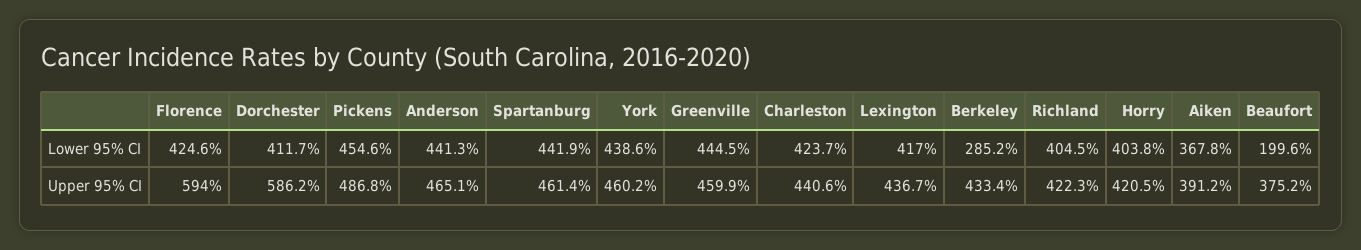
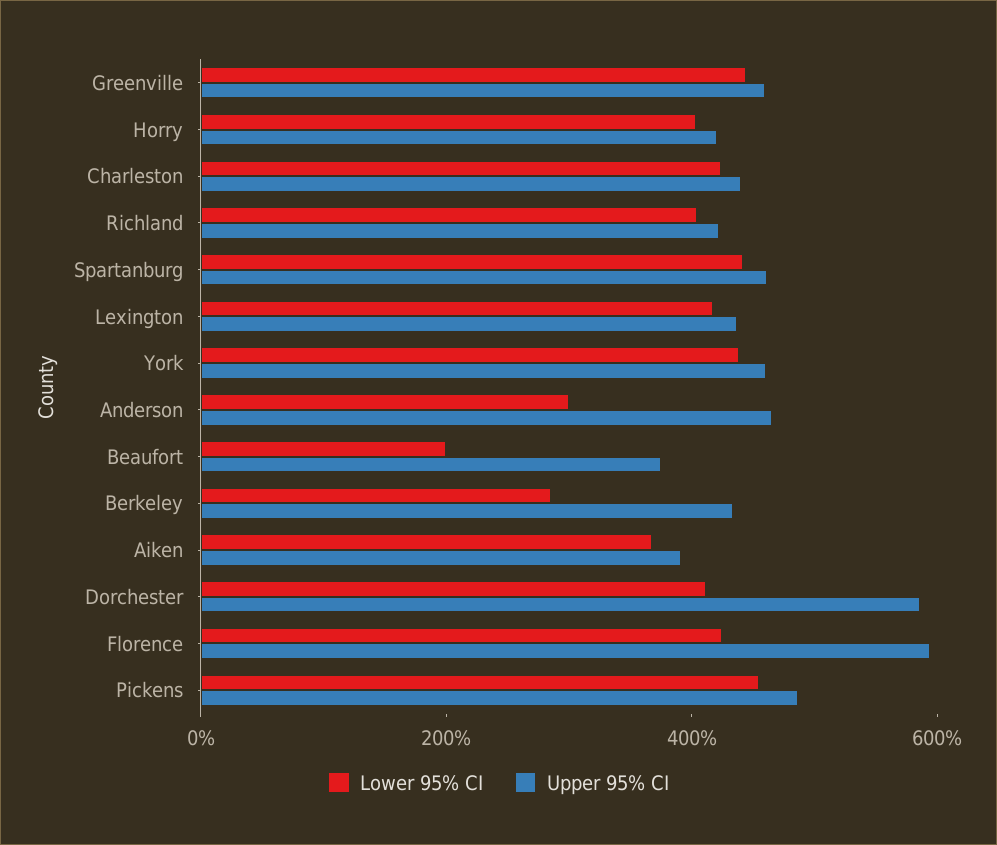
  {
    "Lower 95% CI": {
      "Florence": 424.6,
      "Dorchester": 411.7,
      "Pickens": 454.6,
-     "Anderson": 441.3,
+     "Anderson": 300,
      "Spartanburg": 441.9,
      "York": 438.6,
      "Greenville": 444.5,
      "Charleston": 423.7,
      "Lexington": 417,
      "Berkeley": 285.2,
      "Richland": 404.5,
      "Horry": 403.8,
      "Aiken": 367.8,
      "Beaufort": 199.6
    },
    "Upper 95% CI": {
      "Florence": 594,
      "Dorchester": 586.2,
      "Pickens": 486.8,
      "Anderson": 465.1,
      "Spartanburg": 461.4,
      "York": 460.2,
      "Greenville": 459.9,
      "Charleston": 440.6,
      "Lexington": 436.7,
      "Berkeley": 433.4,
      "Richland": 422.3,
      "Horry": 420.5,
      "Aiken": 391.2,
      "Beaufort": 375.2
    }
  }

